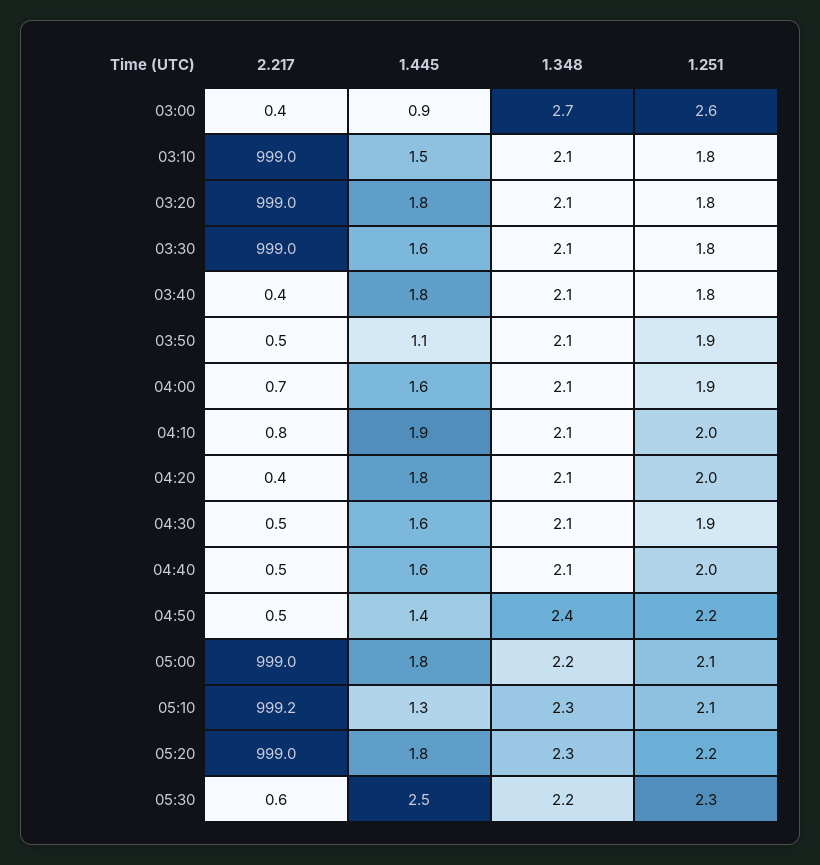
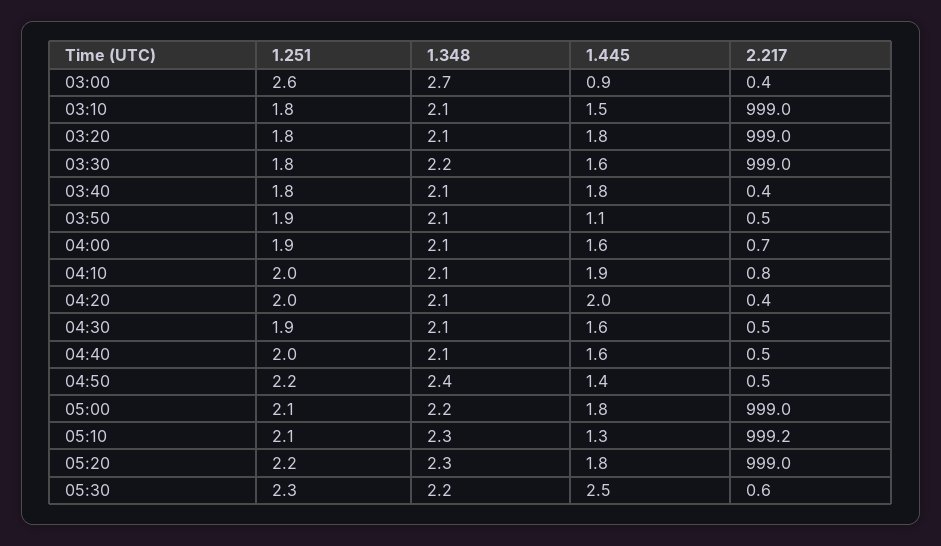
  {
    "2.217": {
      "03:00": 0.4,
      "03:10": 999,
      "03:20": 999,
      "03:30": 999,
      "03:40": 0.4,
      "03:50": 0.5,
      "04:00": 0.7,
      "04:10": 0.8,
      "04:20": 0.4,
      "04:30": 0.5,
      "04:40": 0.5,
      "04:50": 0.5,
      "05:00": 999,
      "05:10": 999.2,
      "05:20": 999,
      "05:30": 0.6
    },
    "1.445": {
      "03:00": 0.9,
      "03:10": 1.5,
      "03:20": 1.8,
      "03:30": 1.6,
      "03:40": 1.8,
      "03:50": 1.1,
      "04:00": 1.6,
      "04:10": 1.9,
-     "04:20": 1.8,
+     "04:20": 2,
      "04:30": 1.6,
      "04:40": 1.6,
      "04:50": 1.4,
      "05:00": 1.8,
      "05:10": 1.3,
      "05:20": 1.8,
      "05:30": 2.5
    },
    "1.348": {
      "03:00": 2.7,
      "03:10": 2.1,
      "03:20": 2.1,
-     "03:30": 2.1,
+     "03:30": 2.2,
      "03:40": 2.1,
      "03:50": 2.1,
      "04:00": 2.1,
      "04:10": 2.1,
      "04:20": 2.1,
      "04:30": 2.1,
      "04:40": 2.1,
      "04:50": 2.4,
      "05:00": 2.2,
      "05:10": 2.3,
      "05:20": 2.3,
      "05:30": 2.2
    },
    "1.251": {
      "03:00": 2.6,
      "03:10": 1.8,
      "03:20": 1.8,
      "03:30": 1.8,
      "03:40": 1.8,
      "03:50": 1.9,
      "04:00": 1.9,
      "04:10": 2,
      "04:20": 2,
      "04:30": 1.9,
      "04:40": 2,
      "04:50": 2.2,
      "05:00": 2.1,
      "05:10": 2.1,
      "05:20": 2.2,
      "05:30": 2.3
    }
  }

